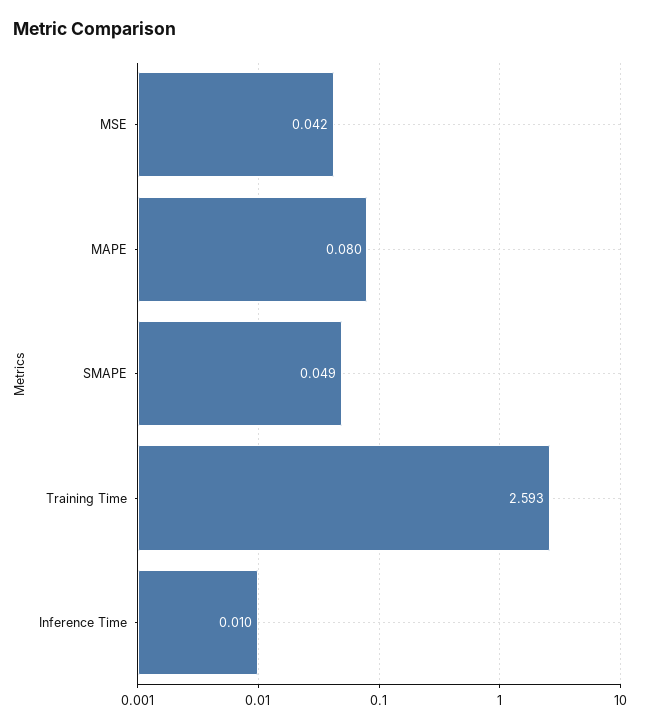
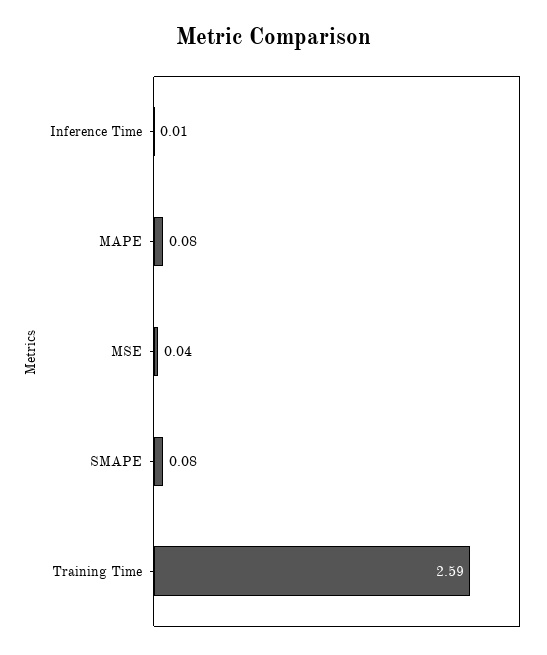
  {
    "MSE": 0.042,
    "MAPE": 0.08,
-   "SMAPE": 0.049,
+   "SMAPE": 0.08,
    "Training Time": 2.593,
    "Inference Time": 0.01
  }

